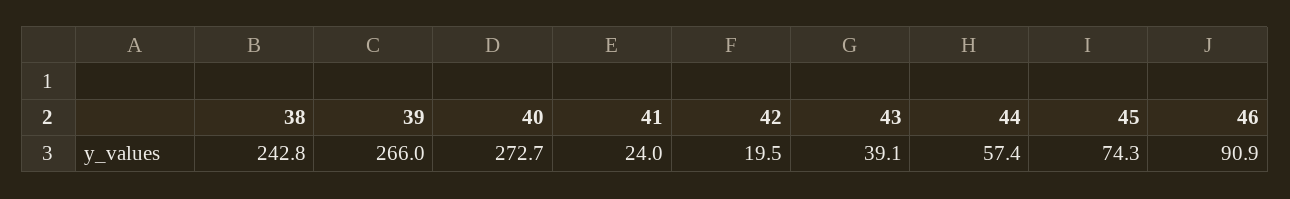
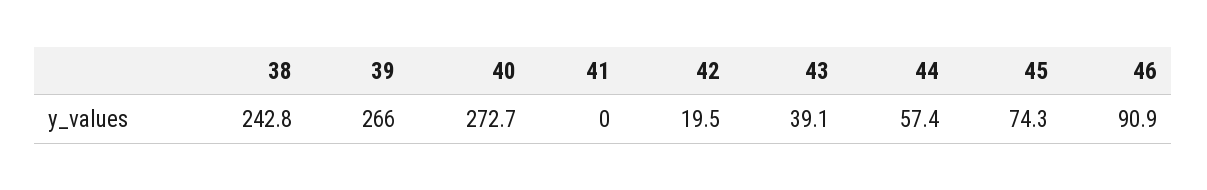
  {
    "38": 242.8,
    "39": 266,
    "40": 272.7,
-   "41": 24,
+   "41": 0,
    "42": 19.5,
    "43": 39.1,
    "44": 57.4,
    "45": 74.3,
    "46": 90.9
  }

